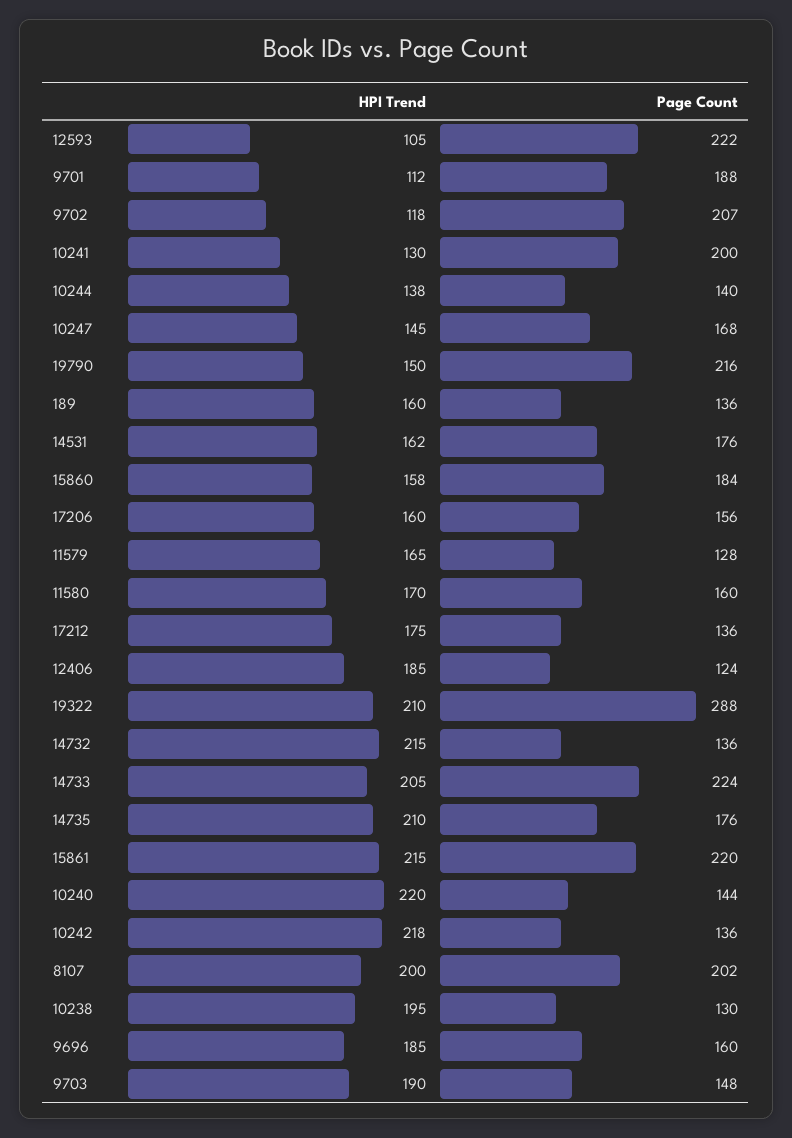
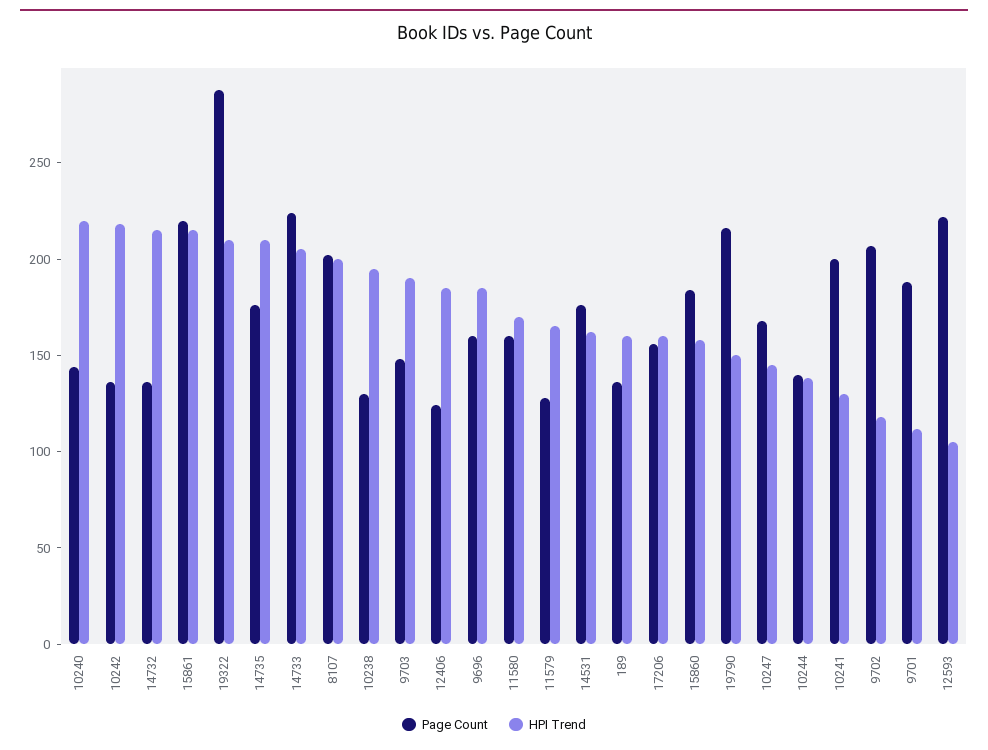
  {
    "HPI Trend": {
      "12593": 105,
      "9701": 112,
      "9702": 118,
      "10241": 130,
      "10244": 138,
      "10247": 145,
      "19790": 150,
      "189": 160,
      "14531": 162,
      "15860": 158,
      "17206": 160,
      "11579": 165,
      "11580": 170,
-     "17212": 175,
      "12406": 185,
      "19322": 210,
      "14732": 215,
      "14733": 205,
      "14735": 210,
      "15861": 215,
      "10240": 220,
      "10242": 218,
      "8107": 200,
      "10238": 195,
      "9696": 185,
      "9703": 190
    },
    "Page Count": {
      "12593": 222,
      "9701": 188,
      "9702": 207,
      "10241": 200,
      "10244": 140,
      "10247": 168,
      "19790": 216,
      "189": 136,
      "14531": 176,
      "15860": 184,
      "17206": 156,
      "11579": 128,
      "11580": 160,
-     "17212": 136,
      "12406": 124,
      "19322": 288,
      "14732": 136,
      "14733": 224,
      "14735": 176,
      "15861": 220,
      "10240": 144,
      "10242": 136,
      "8107": 202,
      "10238": 130,
      "9696": 160,
      "9703": 148
    }
  }

